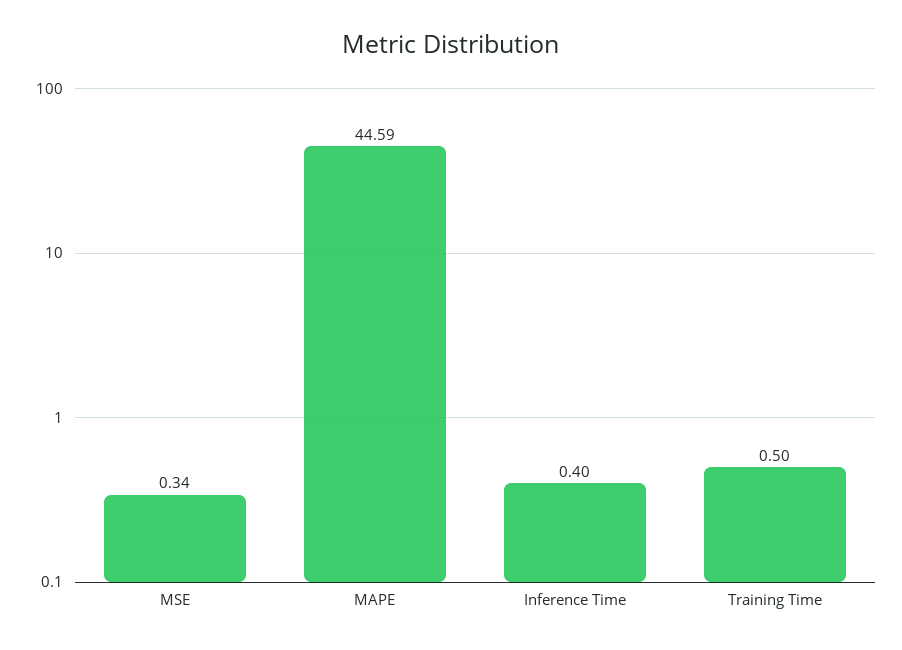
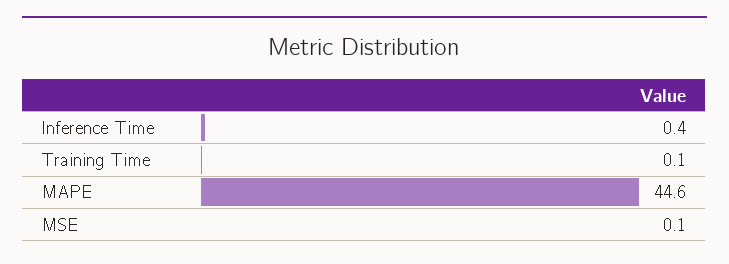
  {
-   "MSE": 0.34,
+   "MSE": 0.1,
    "MAPE": 44.59,
    "Inference Time": 0.4,
-   "Training Time": 0.5
+   "Training Time": 0.1
  }

